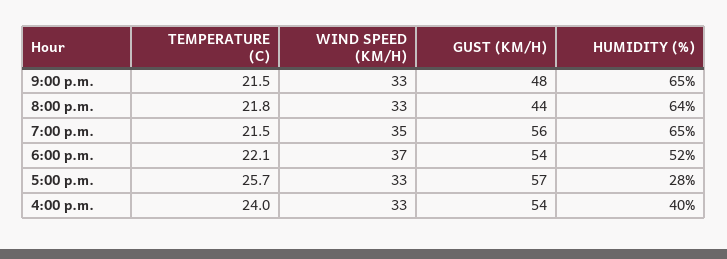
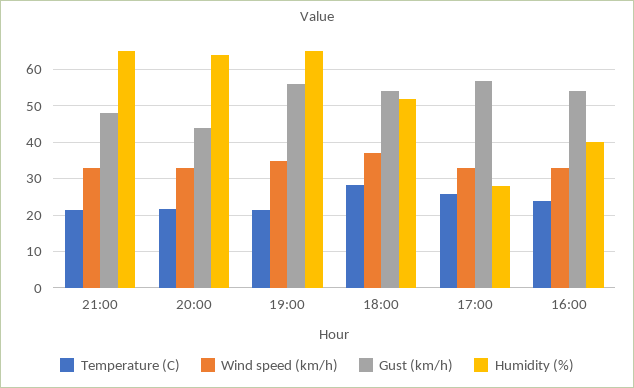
  {
    "TEMPERATURE (C)": {
      "9:00 p.m.": 21.5,
      "8:00 p.m.": 21.8,
      "7:00 p.m.": 21.5,
-     "6:00 p.m.": 22.1,
+     "6:00 p.m.": 28,
      "5:00 p.m.": 25.7,
      "4:00 p.m.": 24
    },
    "WIND SPEED (KM/H)": {
      "9:00 p.m.": 33,
      "8:00 p.m.": 33,
      "7:00 p.m.": 35,
      "6:00 p.m.": 37,
      "5:00 p.m.": 33,
      "4:00 p.m.": 33
    },
    "GUST (KM/H)": {
      "9:00 p.m.": 48,
      "8:00 p.m.": 44,
      "7:00 p.m.": 56,
      "6:00 p.m.": 54,
      "5:00 p.m.": 57,
      "4:00 p.m.": 54
    },
    "HUMIDITY (%)": {
      "9:00 p.m.": 65,
      "8:00 p.m.": 64,
      "7:00 p.m.": 65,
      "6:00 p.m.": 52,
      "5:00 p.m.": 28,
      "4:00 p.m.": 40
    }
  }

